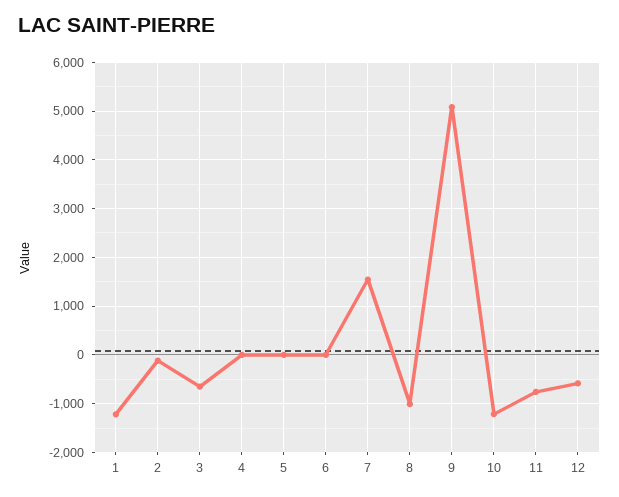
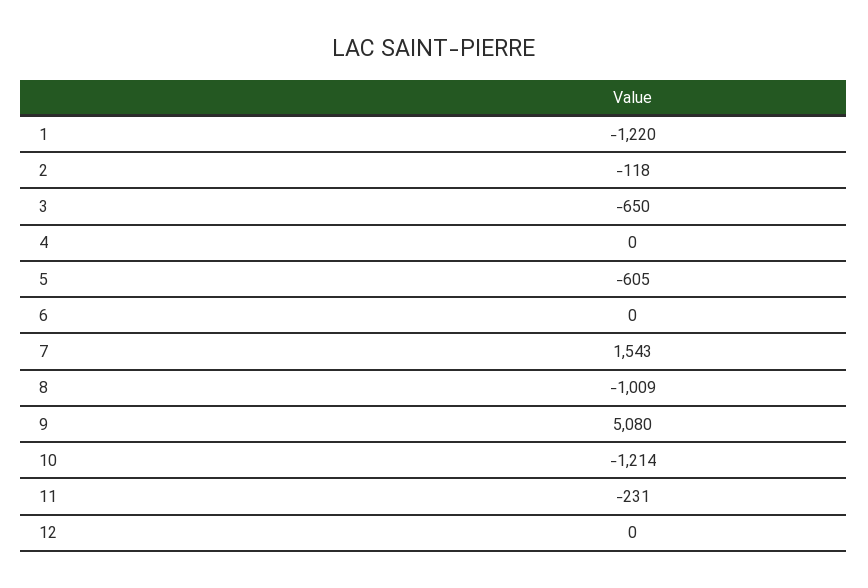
  {
    "1": -1220,
    "2": -118,
    "3": -650,
    "4": 0,
-   "5": 0,
+   "5": -605,
    "6": 0,
    "7": 1543,
    "8": -1009,
    "9": 5080,
    "10": -1214,
-   "11": -800,
+   "11": -231,
-   "12": -600
+   "12": 0
  }

